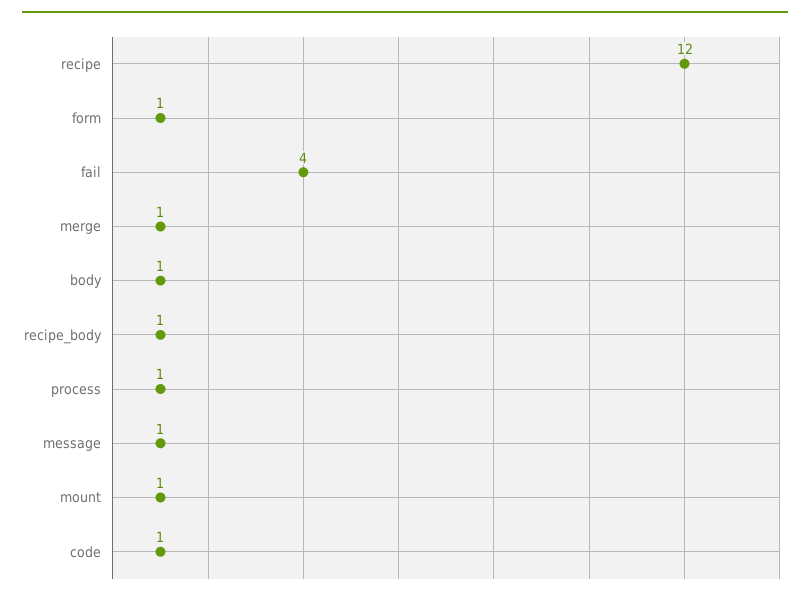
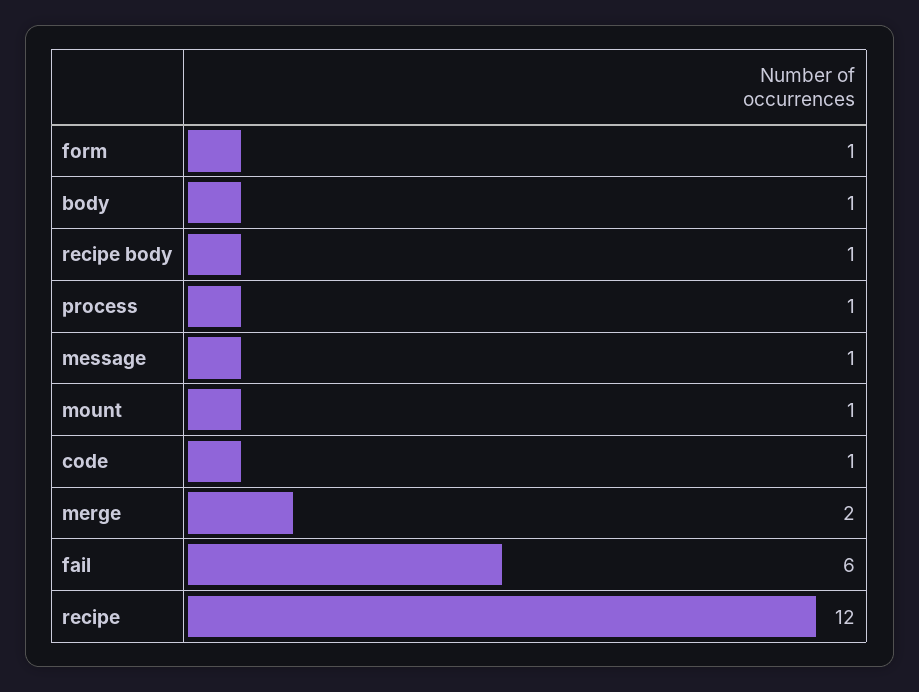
  {
    "recipe": 12,
    "form": 1,
-   "fail": 4,
+   "fail": 6,
-   "merge": 1,
+   "merge": 2,
    "body": 1,
    "recipe_body": 1,
    "process": 1,
    "message": 1,
    "mount": 1,
    "code": 1
  }

